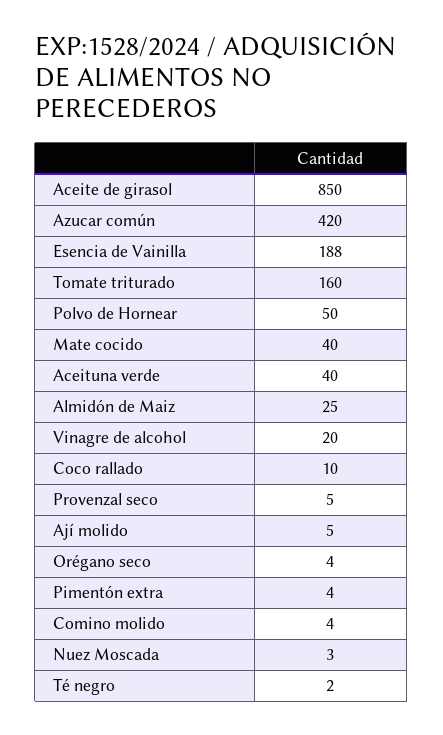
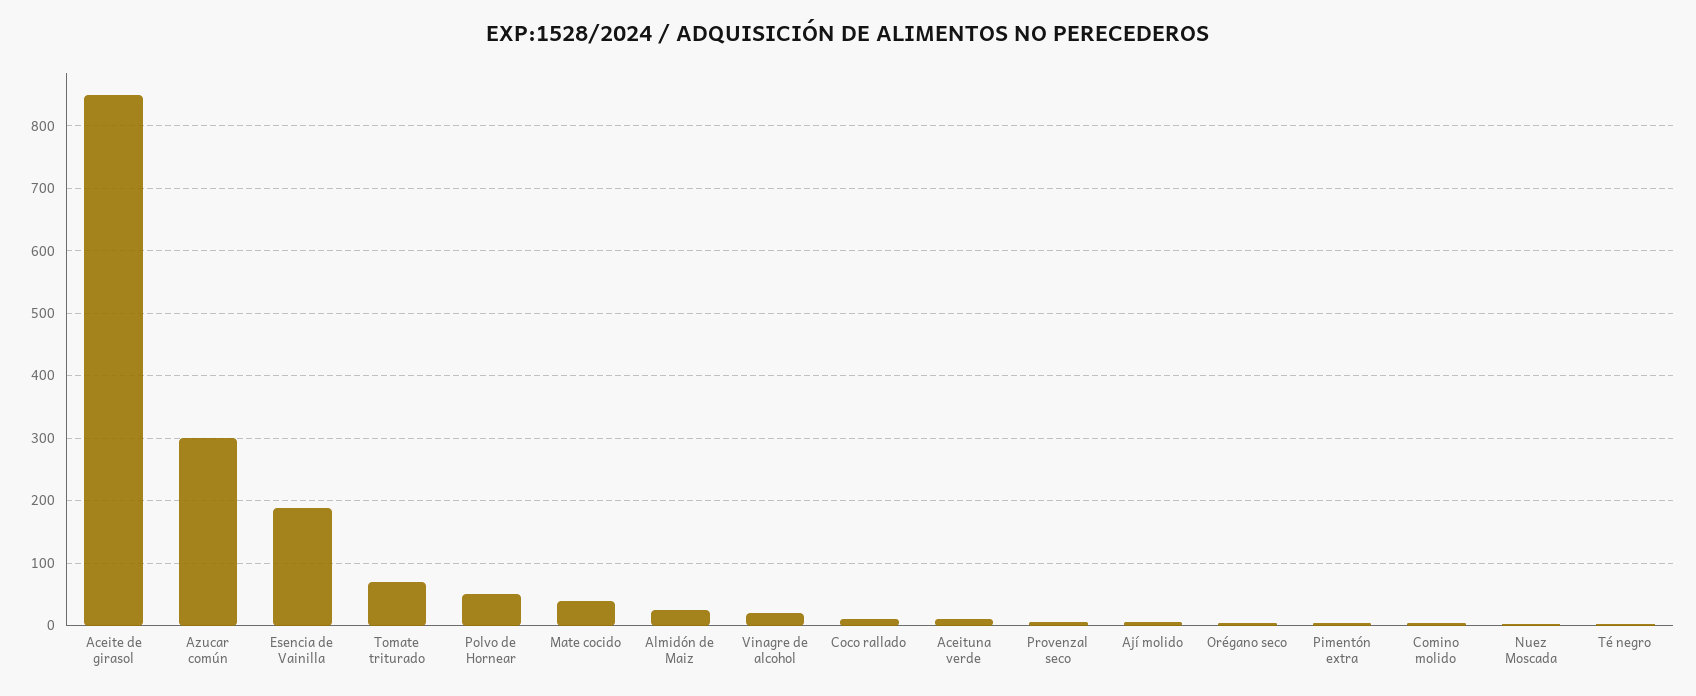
  {
    "Aceite de girasol": 850,
-   "Azucar común": 420,
+   "Azucar común": 300,
    "Esencia de Vainilla": 188,
-   "Tomate triturado": 160,
+   "Tomate triturado": 70,
    "Polvo de Hornear": 50,
    "Mate cocido": 40,
-   "Aceituna verde": 40,
+   "Aceituna verde": 10,
    "Almidón de Maiz": 25,
    "Vinagre de alcohol": 20,
    "Coco rallado": 10,
    "Provenzal seco": 5,
    "Ají molido": 5,
    "Orégano seco": 4,
    "Pimentón extra": 4,
    "Comino molido": 4,
    "Nuez Moscada": 3,
    "Té negro": 2
  }

